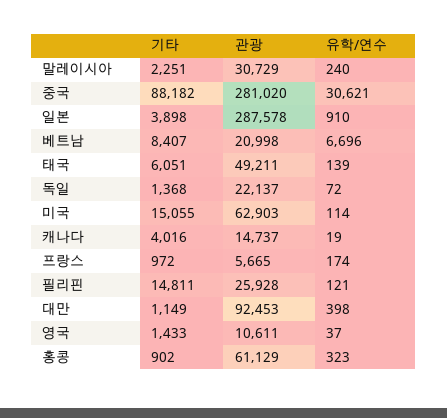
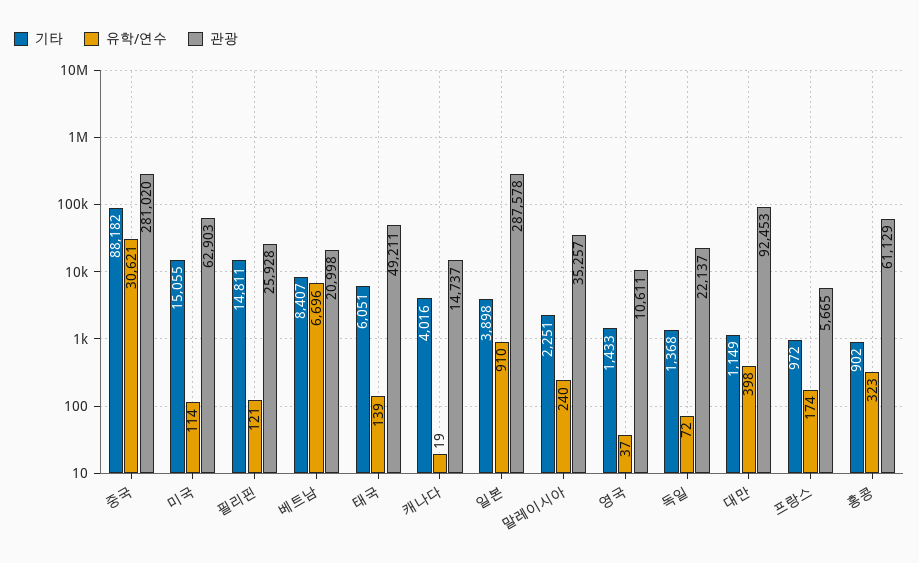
  {
    "기타": {
      "말레이시아": 2251,
      "중국": 88182,
      "일본": 3898,
      "베트남": 8407,
      "태국": 6051,
      "독일": 1368,
      "미국": 15055,
      "캐나다": 4016,
      "프랑스": 972,
      "필리핀": 14811,
      "대만": 1149,
      "영국": 1433,
      "홍콩": 902
    },
    "관광": {
-     "말레이시아": 30729,
+     "말레이시아": 35257,
      "중국": 281020,
      "일본": 287578,
      "베트남": 20998,
      "태국": 49211,
      "독일": 22137,
      "미국": 62903,
      "캐나다": 14737,
      "프랑스": 5665,
      "필리핀": 25928,
      "대만": 92453,
      "영국": 10611,
      "홍콩": 61129
    },
    "유학/연수": {
      "말레이시아": 240,
      "중국": 30621,
      "일본": 910,
      "베트남": 6696,
      "태국": 139,
      "독일": 72,
      "미국": 114,
      "캐나다": 19,
      "프랑스": 174,
      "필리핀": 121,
      "대만": 398,
      "영국": 37,
      "홍콩": 323
    }
  }

